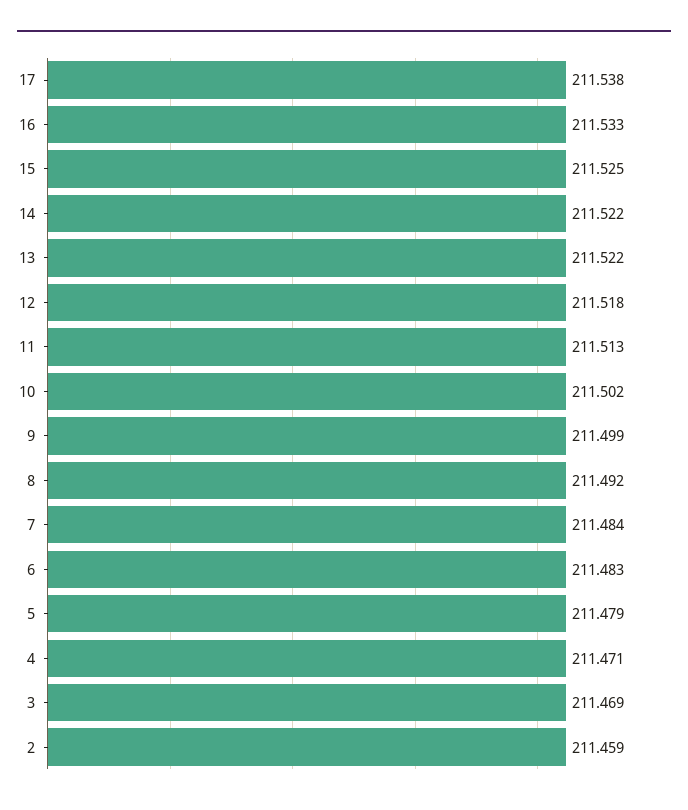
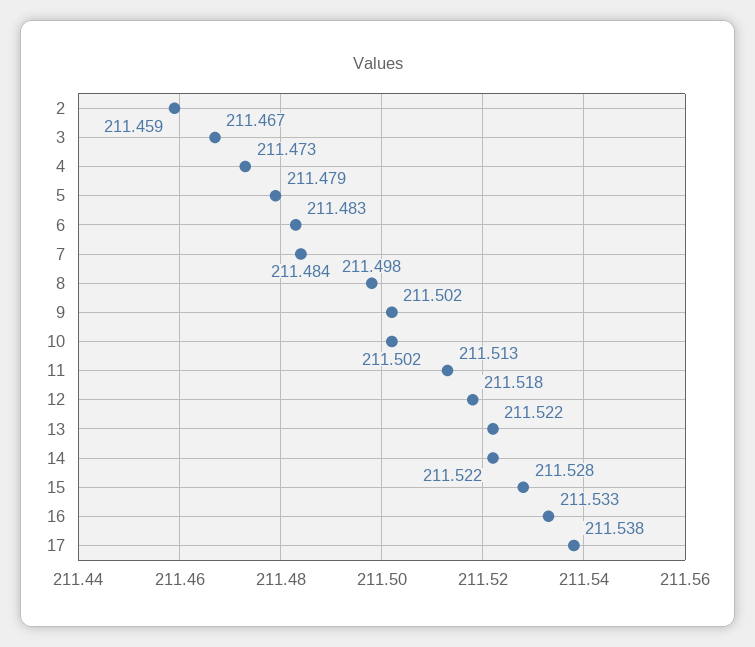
  {
    "17": 211.538,
    "16": 211.533,
-   "15": 211.525,
+   "15": 211.528,
    "14": 211.522,
    "13": 211.522,
    "12": 211.518,
    "11": 211.513,
    "10": 211.502,
-   "9": 211.499,
+   "9": 211.502,
-   "8": 211.492,
+   "8": 211.498,
    "7": 211.484,
    "6": 211.483,
    "5": 211.479,
-   "4": 211.471,
+   "4": 211.473,
-   "3": 211.469,
+   "3": 211.467,
    "2": 211.459
  }

